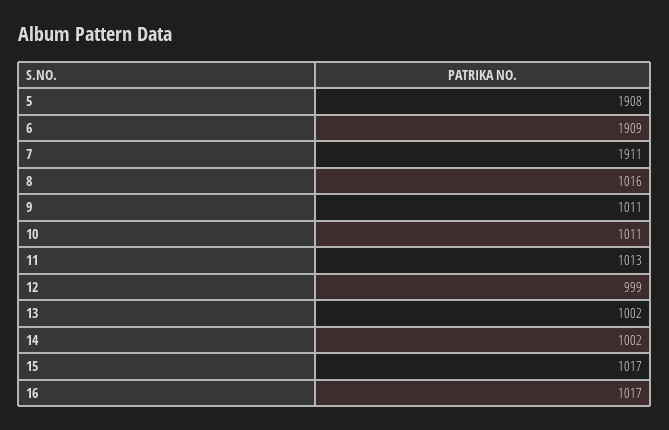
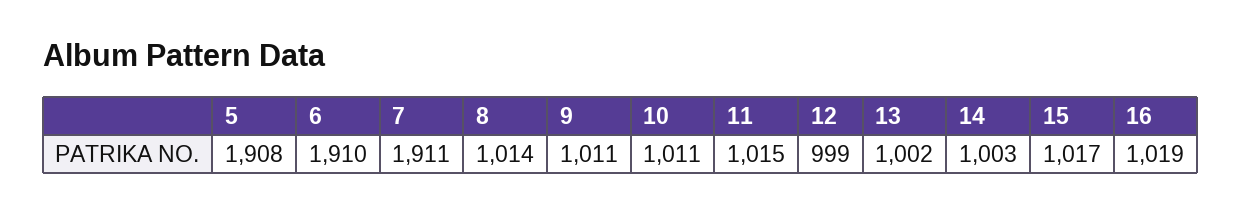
  {
    "5": 1908,
-   "6": 1909,
+   "6": 1910,
    "7": 1911,
-   "8": 1016,
+   "8": 1014,
    "9": 1011,
    "10": 1011,
-   "11": 1013,
+   "11": 1015,
    "12": 999,
    "13": 1002,
-   "14": 1002,
+   "14": 1003,
    "15": 1017,
-   "16": 1017
+   "16": 1019
  }

